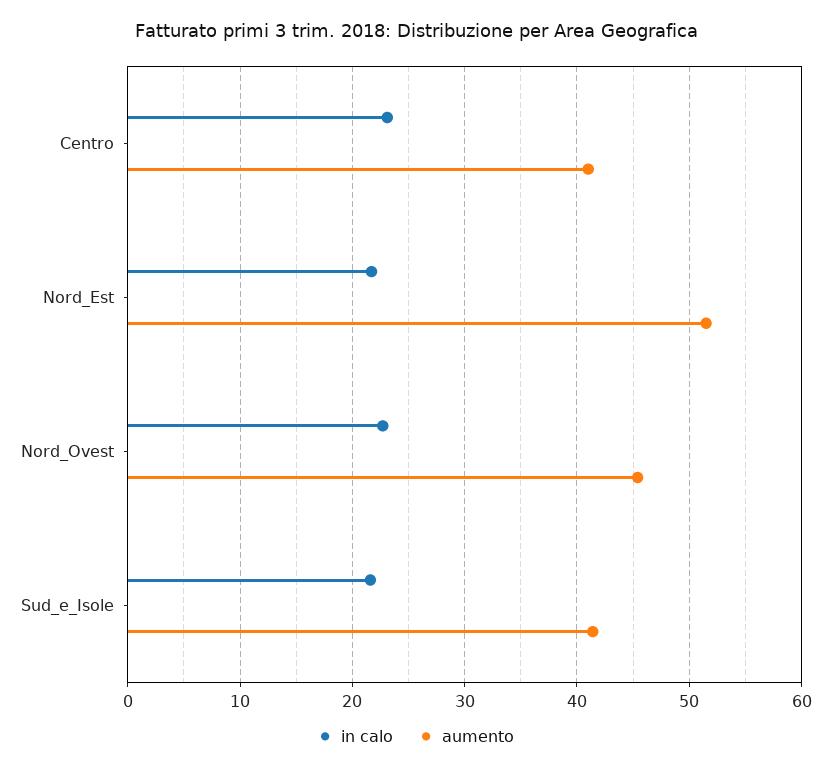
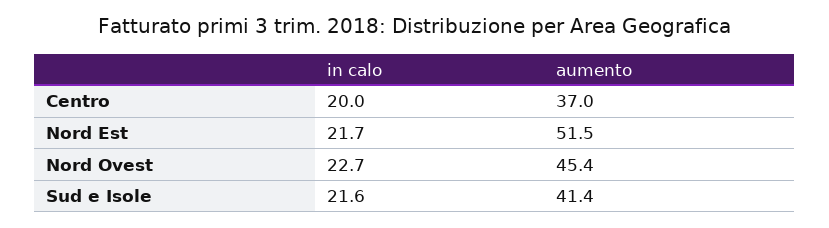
  {
    "in calo": {
-     "Centro": 23,
+     "Centro": 20,
      "Nord_Est": 21.7,
      "Nord_Ovest": 22.7,
      "Sud_e_Isole": 21.6
    },
    "aumento": {
-     "Centro": 41,
+     "Centro": 37,
      "Nord_Est": 51.5,
      "Nord_Ovest": 45.4,
      "Sud_e_Isole": 41.4
    }
  }

